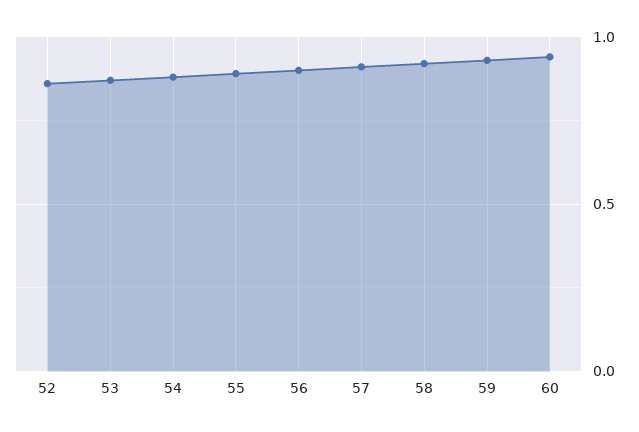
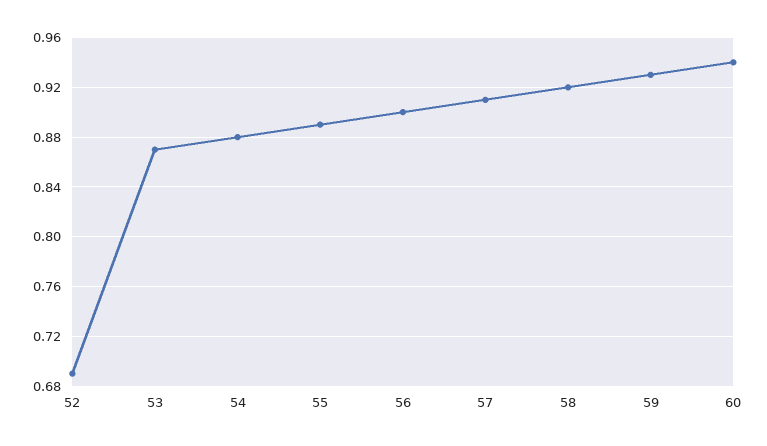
  {
-   "52": 0.85,
+   "52": 0.69,
    "53": 0.87,
    "54": 0.88,
    "55": 0.89,
    "56": 0.9,
    "57": 0.91,
    "58": 0.92,
    "59": 0.93,
    "60": 0.94
  }

